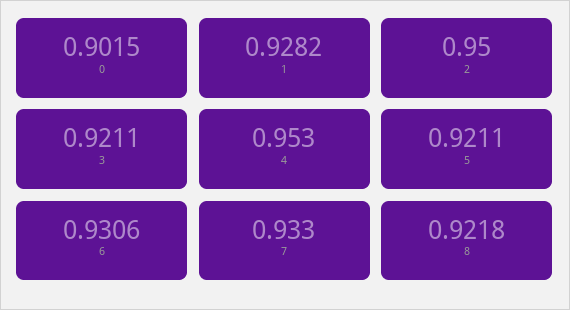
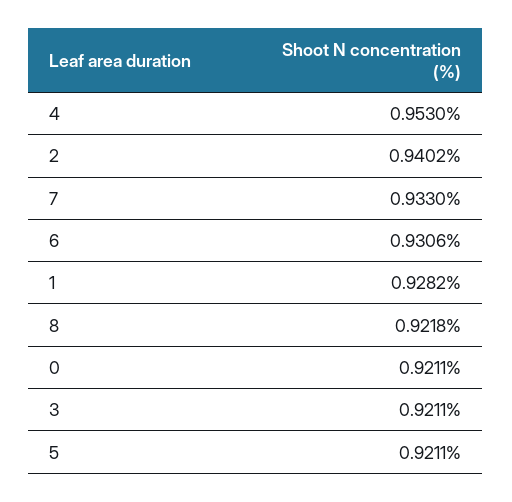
  {
-   "0": 0.9015,
+   "0": 0.9211,
    "1": 0.9282,
-   "2": 0.95,
+   "2": 0.9402,
    "3": 0.9211,
    "4": 0.953,
    "5": 0.9211,
    "6": 0.9306,
    "7": 0.933,
    "8": 0.9218
  }

